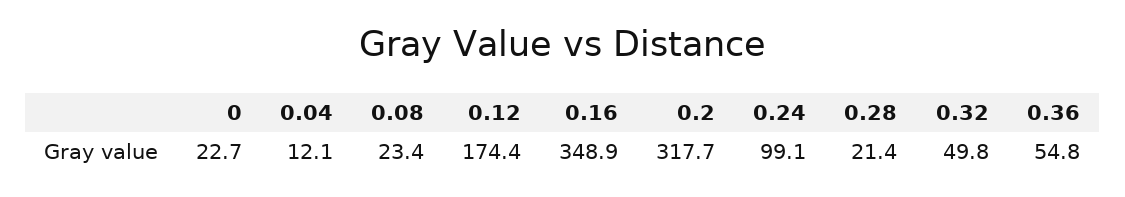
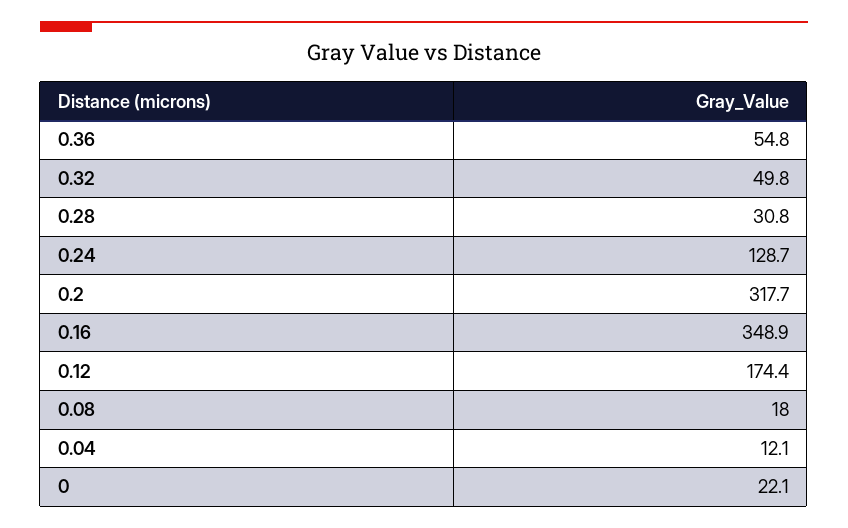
  {
-   "0": 22.7,
+   "0": 22.1,
    "0.04": 12.1,
-   "0.08": 23.4,
+   "0.08": 18,
    "0.12": 174.4,
    "0.16": 348.9,
    "0.2": 317.7,
-   "0.24": 99.1,
+   "0.24": 128.7,
-   "0.28": 21.4,
+   "0.28": 30.8,
    "0.32": 49.8,
    "0.36": 54.8
  }

